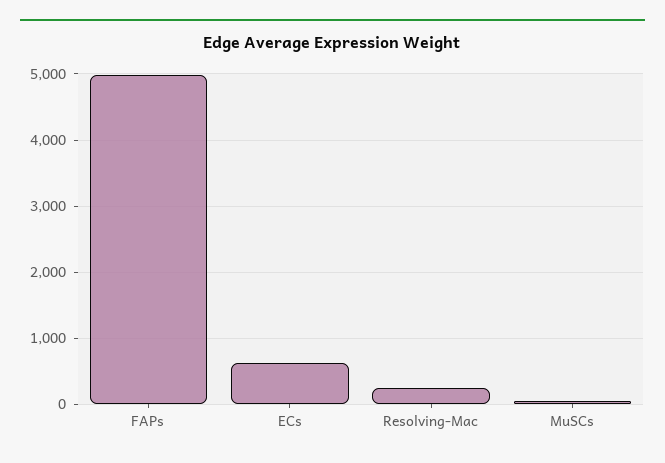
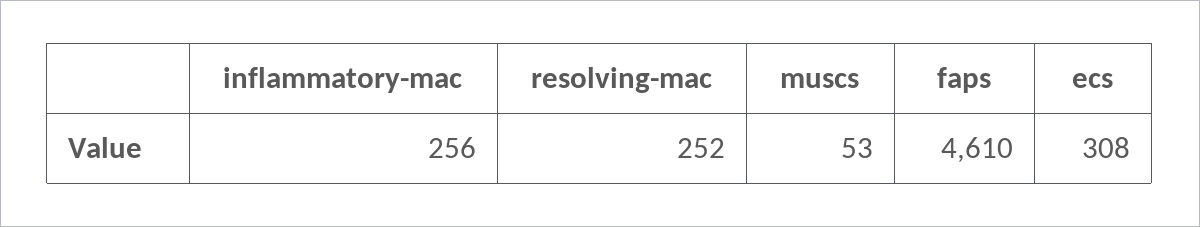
  {
-   "FAPs": 5000,
+   "FAPs": 4610,
-   "ECs": 600,
+   "ECs": 308,
    "Resolving-Mac": 252,
-   "MuSCs": 53
+   "MuSCs": 53,
+   "inflammatory-mac": 256
  }

